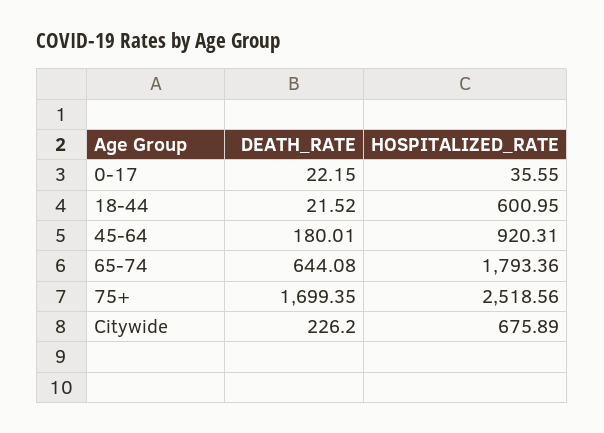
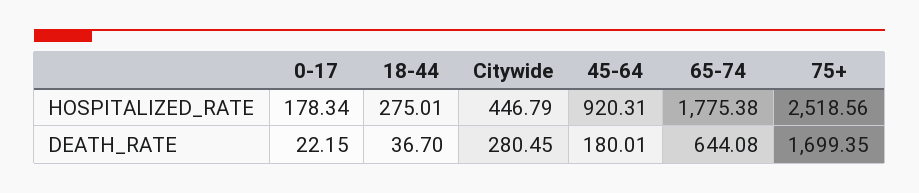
  {
    "DEATH_RATE": {
      "0-17": 22.15,
-     "18-44": 21.52,
+     "18-44": 36.7,
      "45-64": 180.01,
      "65-74": 644.08,
      "75+": 1699.35,
-     "Citywide": 226.2
+     "Citywide": 280.45
    },
    "HOSPITALIZED_RATE": {
-     "0-17": 35.55,
+     "0-17": 178.34,
-     "18-44": 600.95,
+     "18-44": 275.01,
      "45-64": 920.31,
-     "65-74": 1793.36,
+     "65-74": 1775.38,
      "75+": 2518.56,
-     "Citywide": 675.89
+     "Citywide": 446.79
    }
  }

